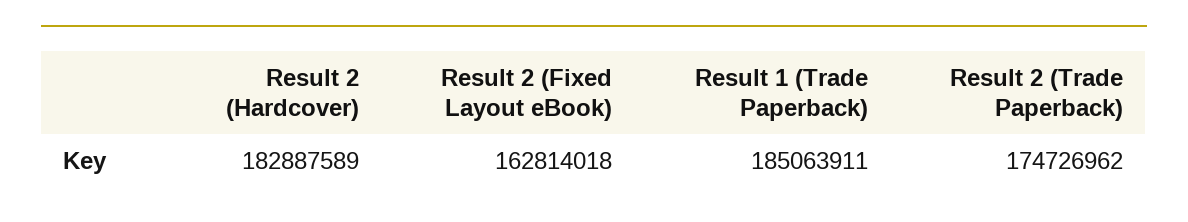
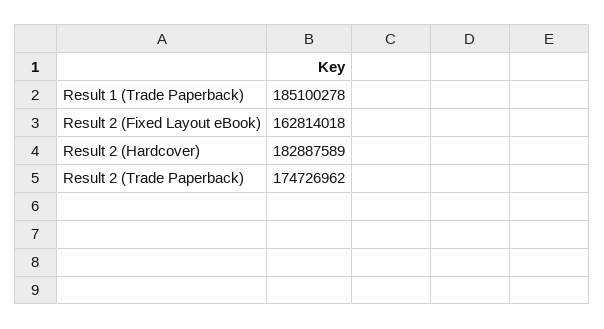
  {
    "Result 2 (Hardcover)": 182887589,
    "Result 2 (Fixed Layout eBook)": 162814018,
-   "Result 1 (Trade Paperback)": 185063911,
+   "Result 1 (Trade Paperback)": 185100278,
    "Result 2 (Trade Paperback)": 174726962
  }

